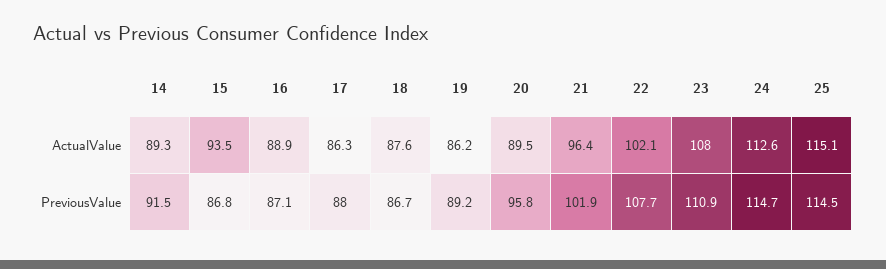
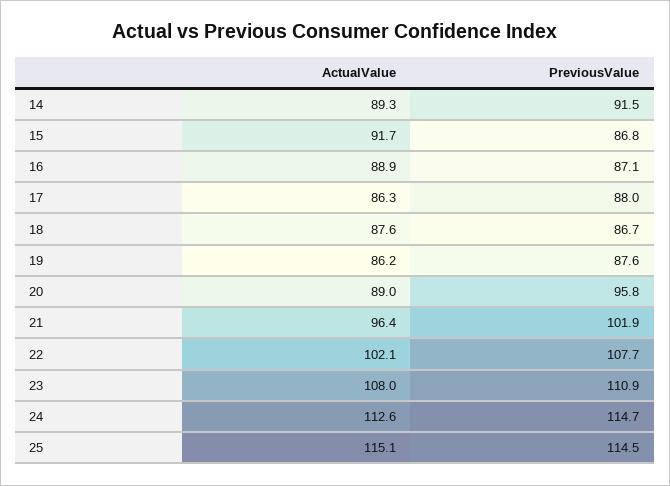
  {
    "14": {
      "ActualValue": 89.3,
      "PreviousValue": 91.5
    },
    "15": {
-     "ActualValue": 93.5,
+     "ActualValue": 91.7,
      "PreviousValue": 86.8
    },
    "16": {
      "ActualValue": 88.9,
      "PreviousValue": 87.1
    },
    "17": {
      "ActualValue": 86.3,
      "PreviousValue": 88
    },
    "18": {
      "ActualValue": 87.6,
      "PreviousValue": 86.7
    },
    "19": {
      "ActualValue": 86.2,
-     "PreviousValue": 89.2
+     "PreviousValue": 87.6
    },
    "20": {
-     "ActualValue": 89.5,
+     "ActualValue": 89,
      "PreviousValue": 95.8
    },
    "21": {
      "ActualValue": 96.4,
      "PreviousValue": 101.9
    },
    "22": {
      "ActualValue": 102.1,
      "PreviousValue": 107.7
    },
    "23": {
      "ActualValue": 108,
      "PreviousValue": 110.9
    },
    "24": {
      "ActualValue": 112.6,
      "PreviousValue": 114.7
    },
    "25": {
      "ActualValue": 115.1,
      "PreviousValue": 114.5
    }
  }

